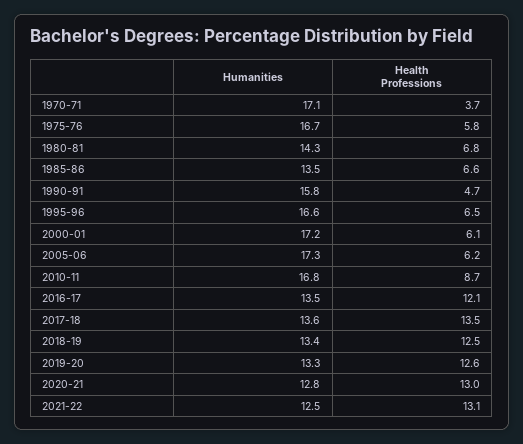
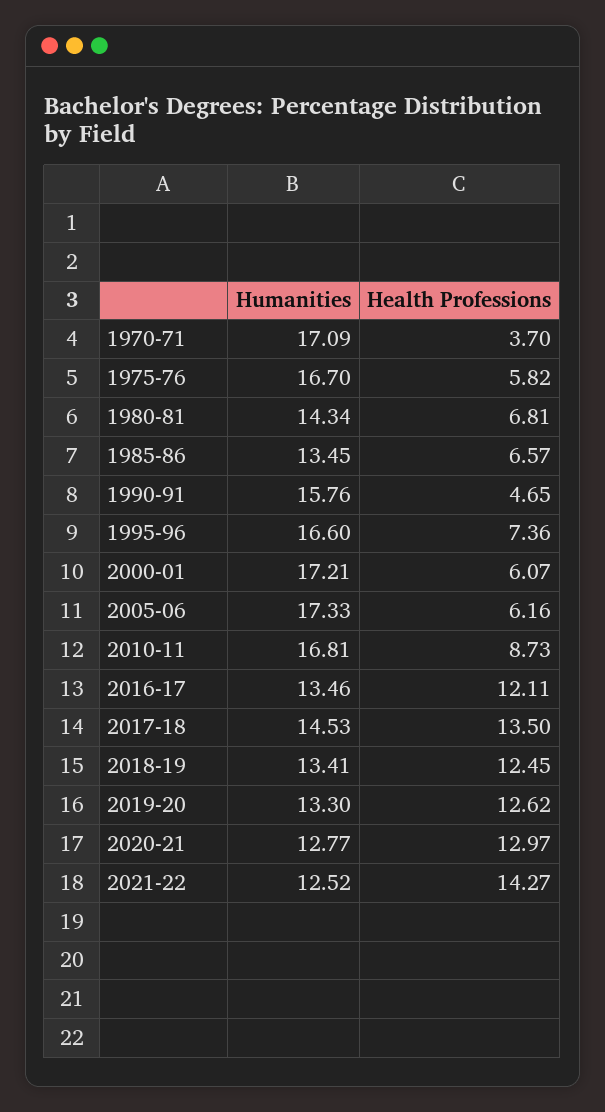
  {
    "Humanities": {
      "1970-71": 17.09,
      "1975-76": 16.7,
      "1980-81": 14.34,
      "1985-86": 13.45,
      "1990-91": 15.76,
      "1995-96": 16.6,
      "2000-01": 17.21,
      "2005-06": 17.33,
      "2010-11": 16.81,
      "2016-17": 13.46,
-     "2017-18": 13.6,
+     "2017-18": 14.53,
      "2018-19": 13.41,
      "2019-20": 13.3,
      "2020-21": 12.77,
      "2021-22": 12.52
    },
    "Health Professions": {
      "1970-71": 3.7,
      "1975-76": 5.82,
      "1980-81": 6.81,
      "1985-86": 6.57,
      "1990-91": 4.65,
-     "1995-96": 6.5,
+     "1995-96": 7.36,
      "2000-01": 6.07,
      "2005-06": 6.16,
      "2010-11": 8.73,
      "2016-17": 12.11,
      "2017-18": 13.5,
      "2018-19": 12.45,
      "2019-20": 12.62,
      "2020-21": 12.97,
-     "2021-22": 13.1
+     "2021-22": 14.27
    }
  }

